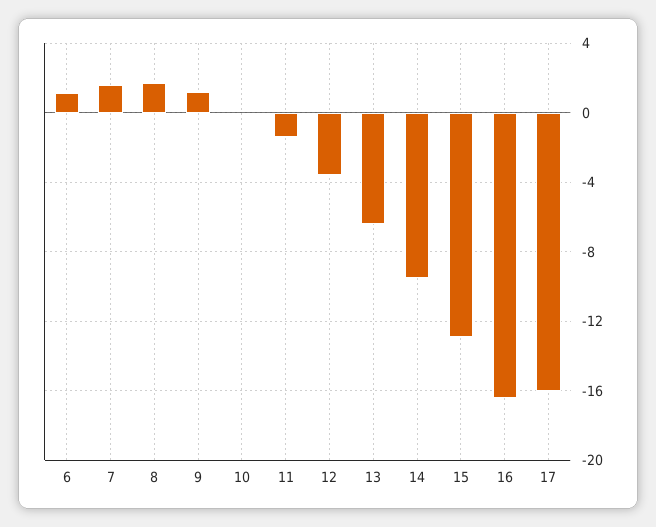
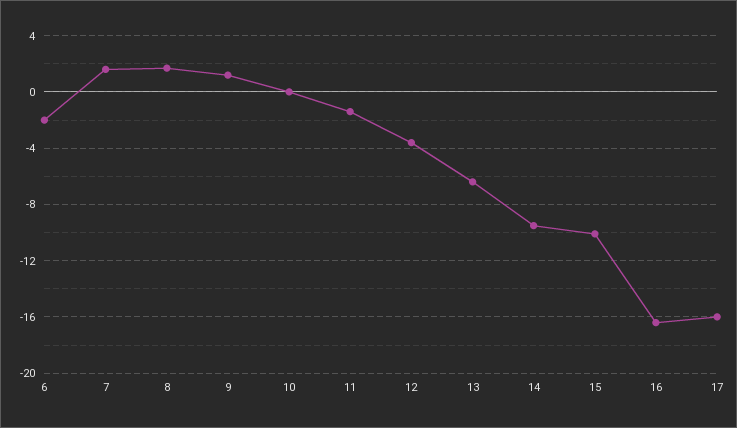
  {
-   "6": 1,
+   "6": -2,
    "7": 1.5,
    "8": 1.5,
    "9": 1,
    "10": 0,
    "11": -1.5,
    "12": -3.5,
    "13": -6.5,
    "14": -9.5,
-   "15": -13,
+   "15": -10,
    "16": -16.5,
    "17": -16
  }

